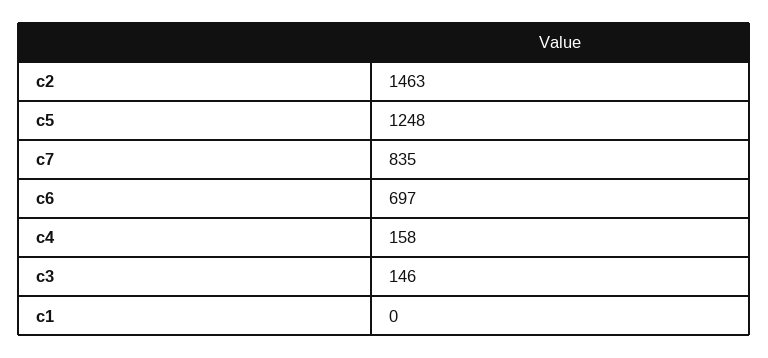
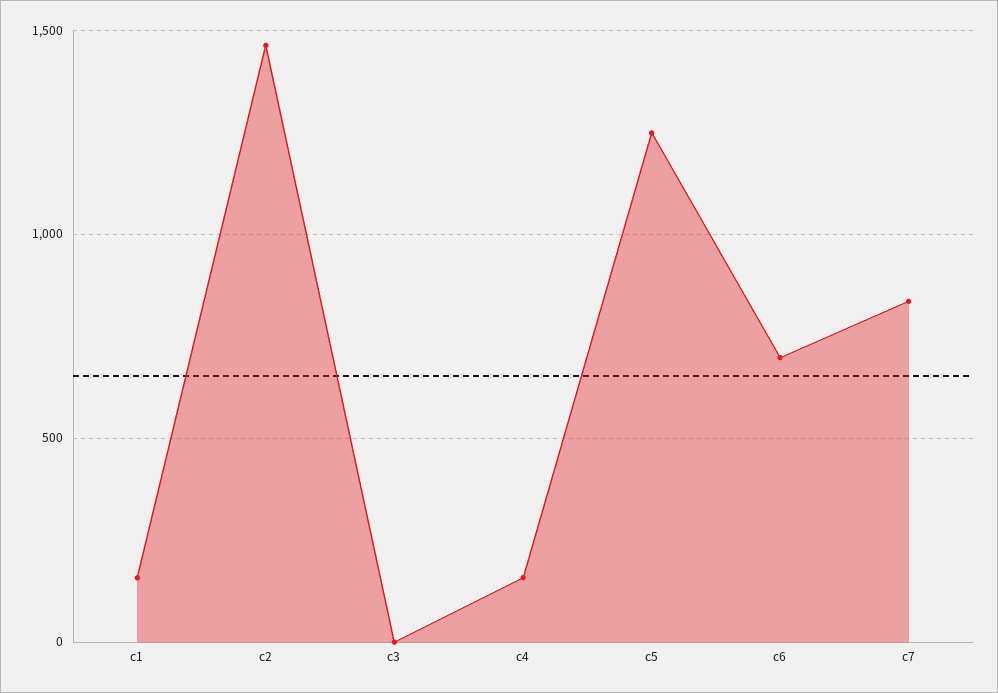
  {
    "c2": 1463,
    "c5": 1248,
    "c7": 835,
    "c6": 697,
    "c4": 158,
-   "c3": 146,
+   "c3": 0,
-   "c1": 0
+   "c1": 150
  }

